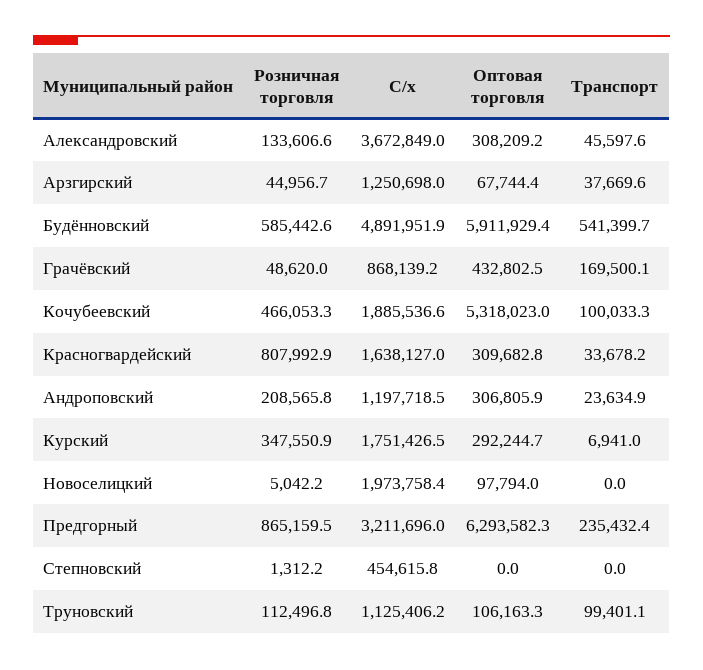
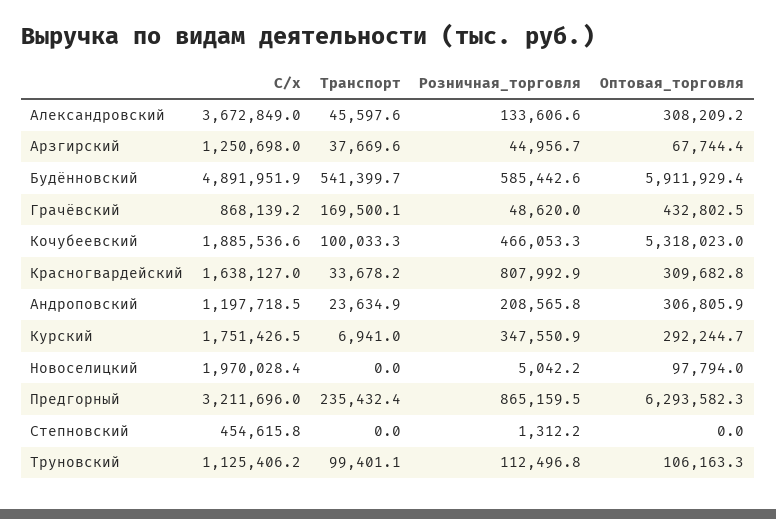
  {
    "Розничная торговля": {
      "Александровский": 133606.6,
      "Арзгирский": 44956.7,
      "Будённовский": 585442.6,
      "Грачёвский": 48620,
      "Кочубеевский": 466053.3,
      "Красногвардейский": 807992.9,
      "Андроповский": 208565.8,
      "Курский": 347550.9,
      "Новоселицкий": 5042.2,
      "Предгорный": 865159.5,
      "Степновский": 1312.2,
      "Труновский": 112496.8
    },
    "С/х": {
      "Александровский": 3672849,
      "Арзгирский": 1250698,
      "Будённовский": 4891951.9,
      "Грачёвский": 868139.2,
      "Кочубеевский": 1885536.6,
      "Красногвардейский": 1638127,
      "Андроповский": 1197718.5,
      "Курский": 1751426.5,
-     "Новоселицкий": 1973758.4,
+     "Новоселицкий": 1970028.4,
      "Предгорный": 3211696,
      "Степновский": 454615.8,
      "Труновский": 1125406.2
    },
    "Оптовая торговля": {
      "Александровский": 308209.2,
      "Арзгирский": 67744.4,
      "Будённовский": 5911929.4,
      "Грачёвский": 432802.5,
      "Кочубеевский": 5318023,
      "Красногвардейский": 309682.8,
      "Андроповский": 306805.9,
      "Курский": 292244.7,
      "Новоселицкий": 97794,
      "Предгорный": 6293582.3,
      "Степновский": 0,
      "Труновский": 106163.3
    },
    "Транспорт": {
      "Александровский": 45597.6,
      "Арзгирский": 37669.6,
      "Будённовский": 541399.7,
      "Грачёвский": 169500.1,
      "Кочубеевский": 100033.3,
      "Красногвардейский": 33678.2,
      "Андроповский": 23634.9,
      "Курский": 6941,
      "Новоселицкий": 0,
      "Предгорный": 235432.4,
      "Степновский": 0,
      "Труновский": 99401.1
    }
  }

